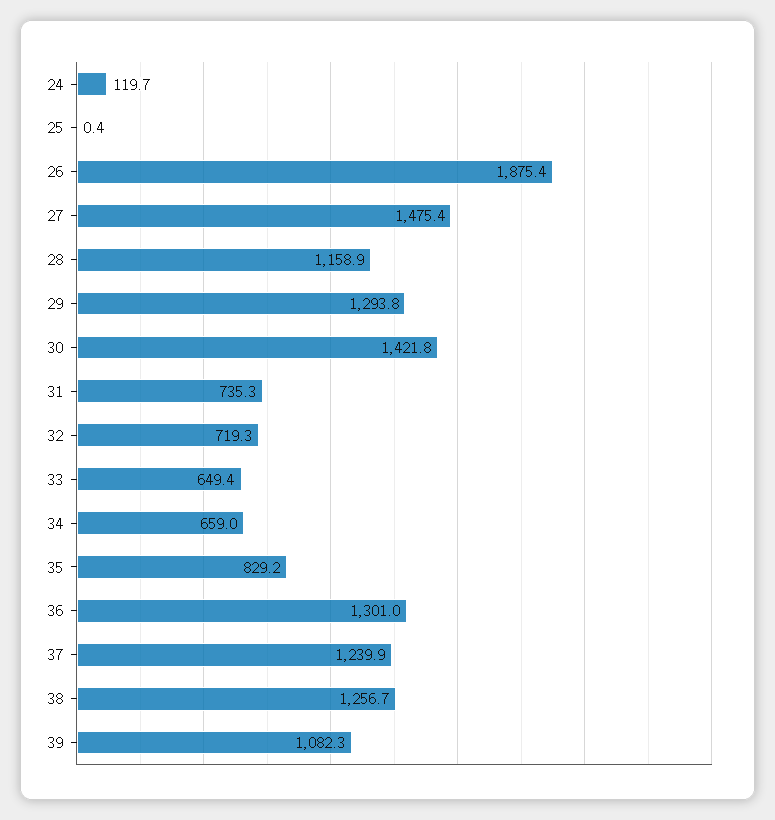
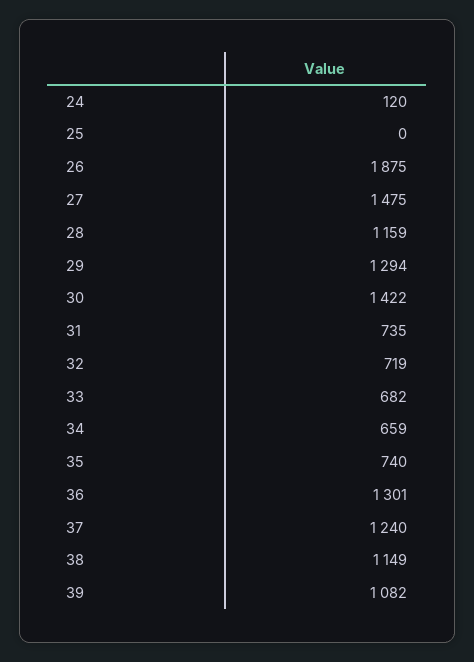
  {
    "24": 119.7,
    "25": 0.4,
    "26": 1875.4,
    "27": 1475.4,
    "28": 1158.9,
    "29": 1293.8,
    "30": 1421.8,
    "31": 735.3,
    "32": 719.3,
-   "33": 649.4,
+   "33": 682,
    "34": 659,
-   "35": 829.2,
+   "35": 740,
    "36": 1301,
    "37": 1239.9,
-   "38": 1256.7,
+   "38": 1149,
    "39": 1082.3
  }

